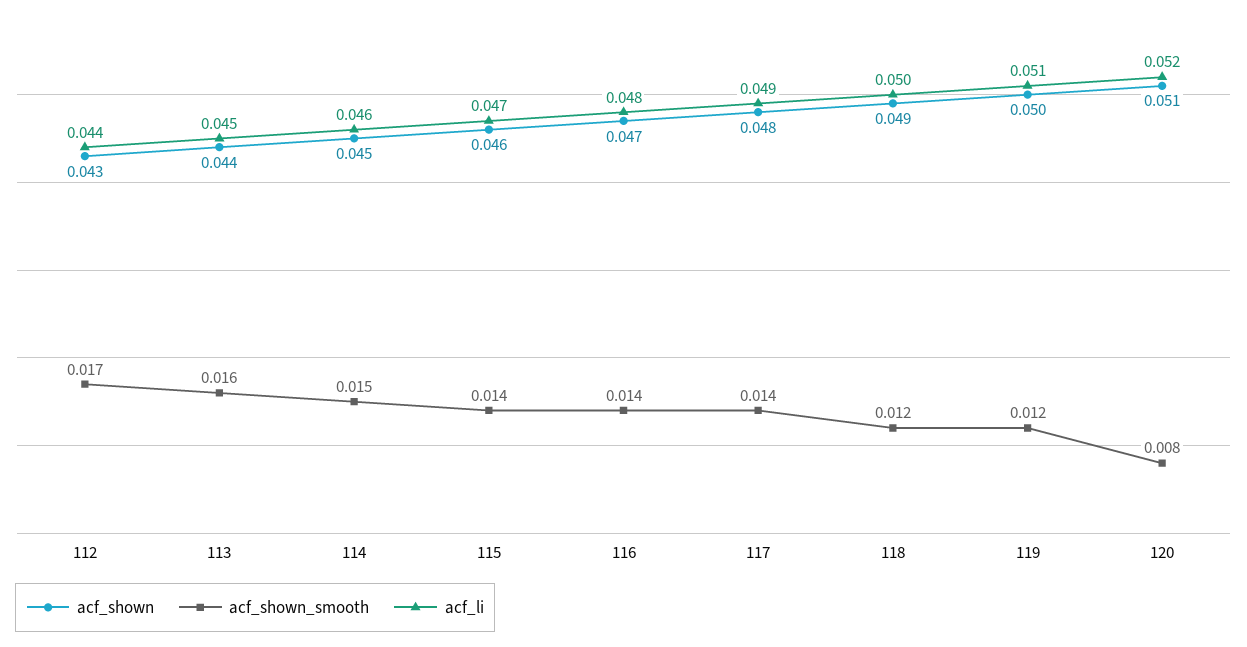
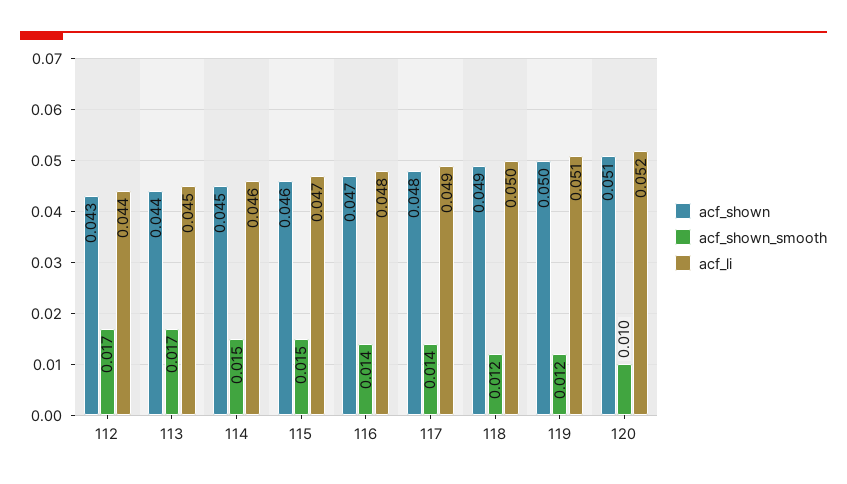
  {
    "acf_shown": {
      "112": 0.043,
      "113": 0.044,
      "114": 0.045,
      "115": 0.046,
      "116": 0.047,
      "117": 0.048,
      "118": 0.049,
      "119": 0.05,
      "120": 0.051
    },
    "acf_shown_smooth": {
      "112": 0.017,
-     "113": 0.016,
+     "113": 0.017,
      "114": 0.015,
-     "115": 0.014,
+     "115": 0.015,
      "116": 0.014,
      "117": 0.014,
      "118": 0.012,
      "119": 0.012,
-     "120": 0.008
+     "120": 0.01
    },
    "acf_li": {
      "112": 0.044,
      "113": 0.045,
      "114": 0.046,
      "115": 0.047,
      "116": 0.048,
      "117": 0.049,
      "118": 0.05,
      "119": 0.051,
      "120": 0.052
    }
  }

